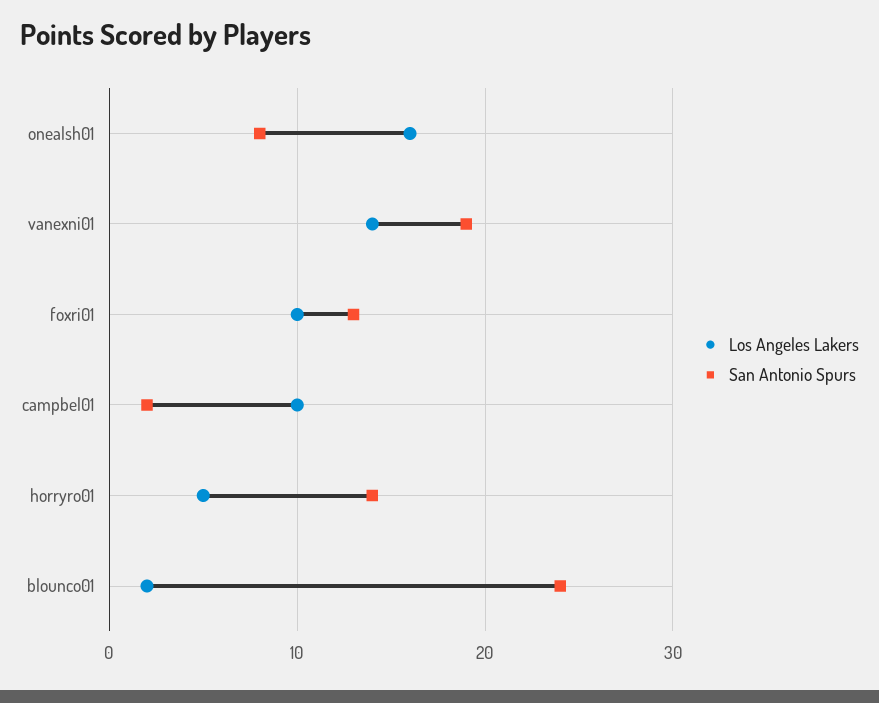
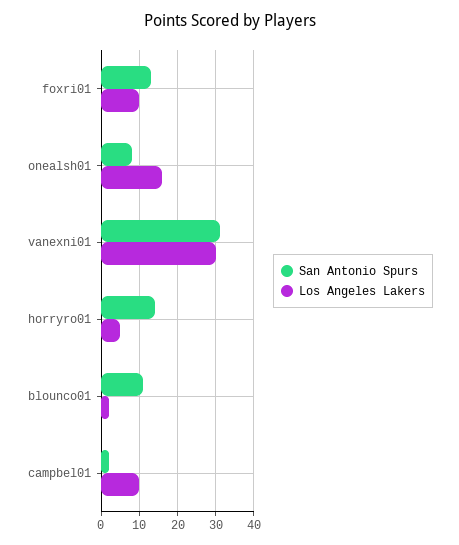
  {
    "Los Angeles Lakers": {
      "onealsh01": 16,
-     "vanexni01": 14,
+     "vanexni01": 30,
      "foxri01": 10,
      "campbel01": 10,
      "horryro01": 5,
      "blounco01": 2
    },
    "San Antonio Spurs": {
      "onealsh01": 8,
-     "vanexni01": 19,
+     "vanexni01": 30,
      "foxri01": 13,
      "campbel01": 2,
      "horryro01": 14,
-     "blounco01": 24
+     "blounco01": 10
    }
  }

